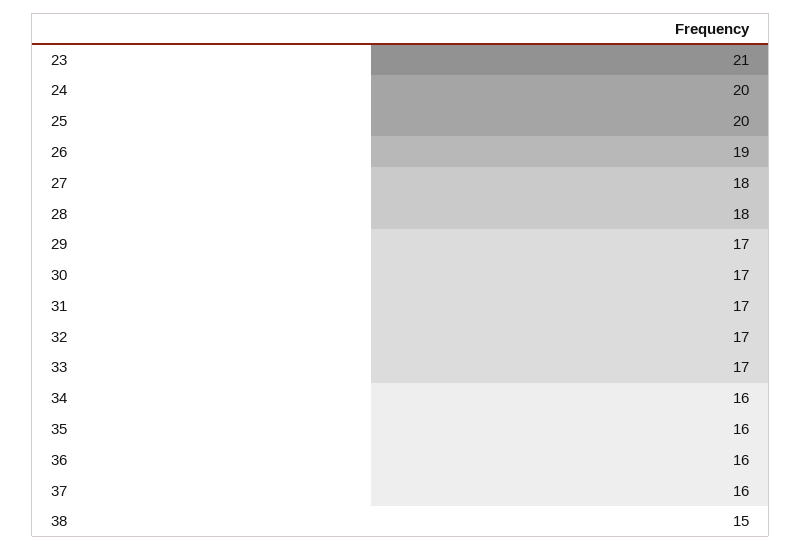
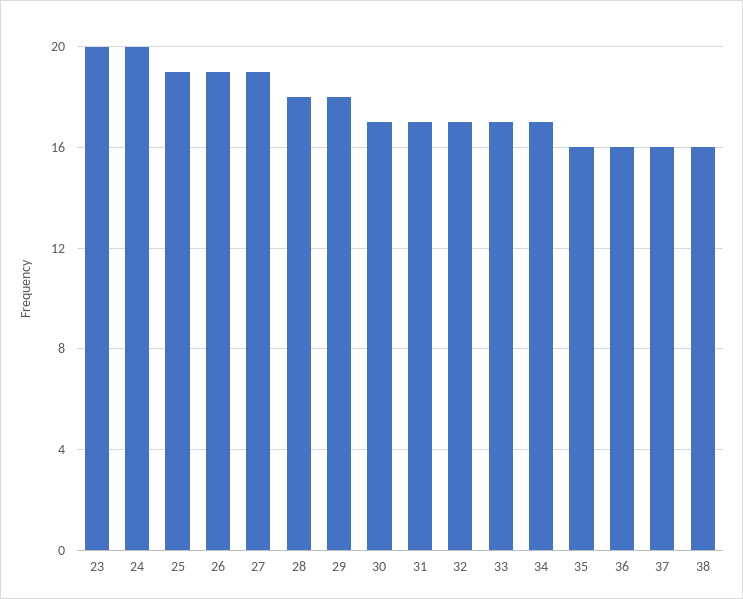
  {
-   "23": 21,
+   "23": 20,
    "24": 20,
-   "25": 20,
+   "25": 19,
    "26": 19,
-   "27": 18,
+   "27": 19,
    "28": 18,
-   "29": 17,
+   "29": 18,
    "30": 17,
    "31": 17,
    "32": 17,
    "33": 17,
-   "34": 16,
+   "34": 17,
    "35": 16,
    "36": 16,
    "37": 16,
-   "38": 15
+   "38": 16
  }

